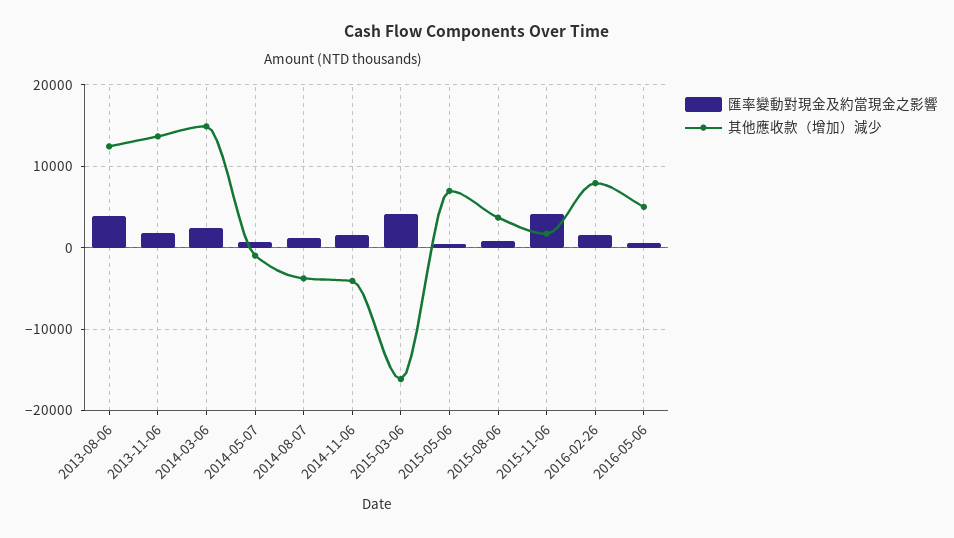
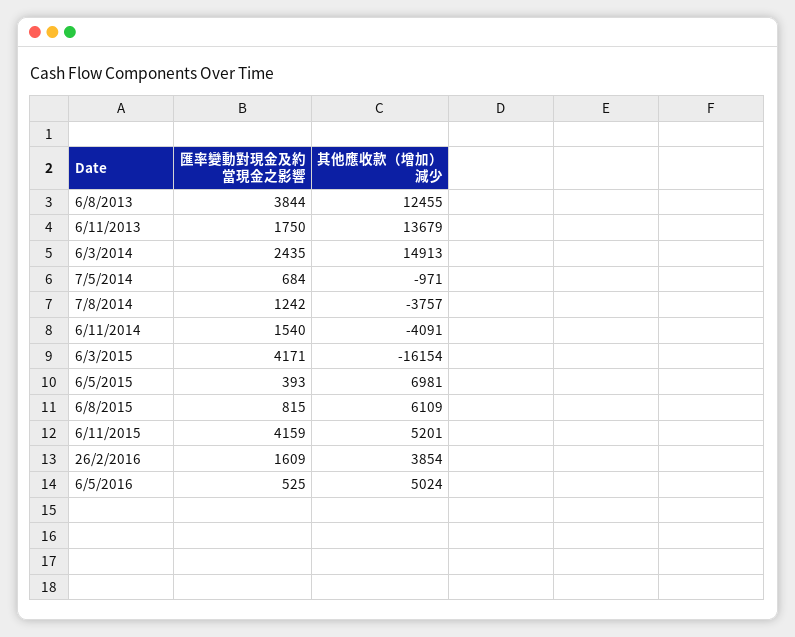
  {
    "匯率變動對現金及約當現金之影響": {
      "2013-08-06": 3844,
      "2013-11-06": 1750,
      "2014-03-06": 2435,
      "2014-05-07": 684,
      "2014-08-07": 1242,
      "2014-11-06": 1540,
      "2015-03-06": 4171,
      "2015-05-06": 393,
      "2015-08-06": 815,
      "2015-11-06": 4159,
      "2016-02-26": 1609,
      "2016-05-06": 525
    },
    "其他應收款（增加）減少": {
      "2013-08-06": 12455,
      "2013-11-06": 13679,
      "2014-03-06": 14913,
      "2014-05-07": -971,
      "2014-08-07": -3757,
      "2014-11-06": -4091,
      "2015-03-06": -16154,
      "2015-05-06": 6981,
-     "2015-08-06": 4000,
+     "2015-08-06": 6109,
-     "2015-11-06": 2000,
+     "2015-11-06": 5201,
-     "2016-02-26": 8000,
+     "2016-02-26": 3854,
      "2016-05-06": 5024
    }
  }

